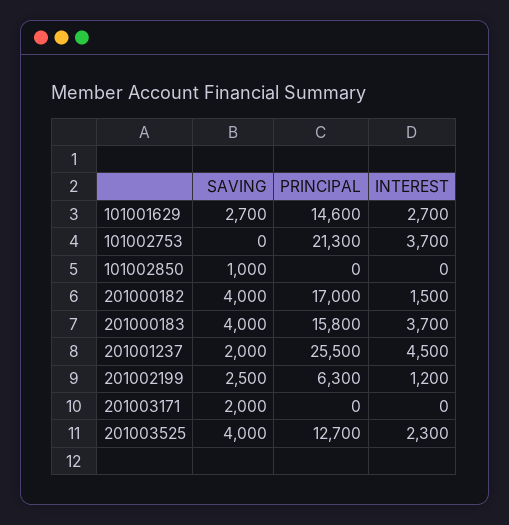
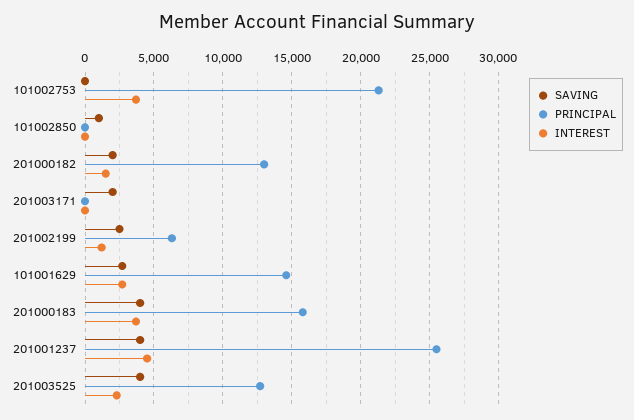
  {
    "SAVING": {
      "101001629": 2700,
      "101002753": 0,
      "101002850": 1000,
-     "201000182": 4000,
+     "201000182": 2000,
      "201000183": 4000,
-     "201001237": 2000,
+     "201001237": 4000,
      "201002199": 2500,
      "201003171": 2000,
      "201003525": 4000
    },
    "PRINCIPAL": {
      "101001629": 14600,
      "101002753": 21300,
      "101002850": 0,
-     "201000182": 17000,
+     "201000182": 13000,
      "201000183": 15800,
      "201001237": 25500,
      "201002199": 6300,
      "201003171": 0,
      "201003525": 12700
    },
    "INTEREST": {
      "101001629": 2700,
      "101002753": 3700,
      "101002850": 0,
      "201000182": 1500,
      "201000183": 3700,
      "201001237": 4500,
      "201002199": 1200,
      "201003171": 0,
      "201003525": 2300
    }
  }

